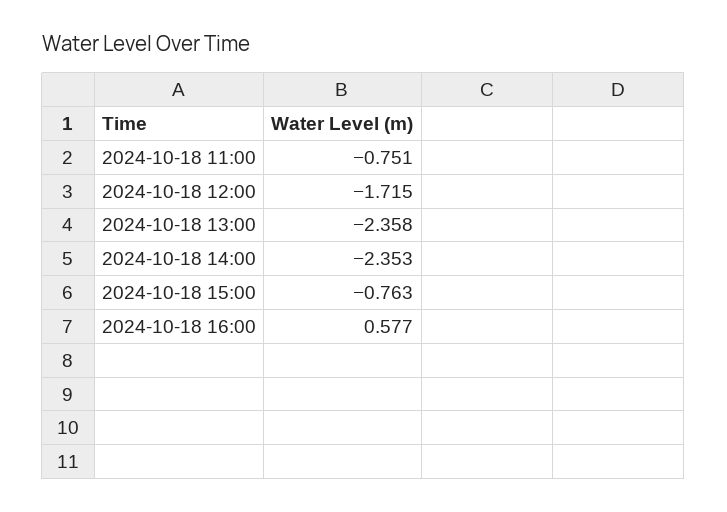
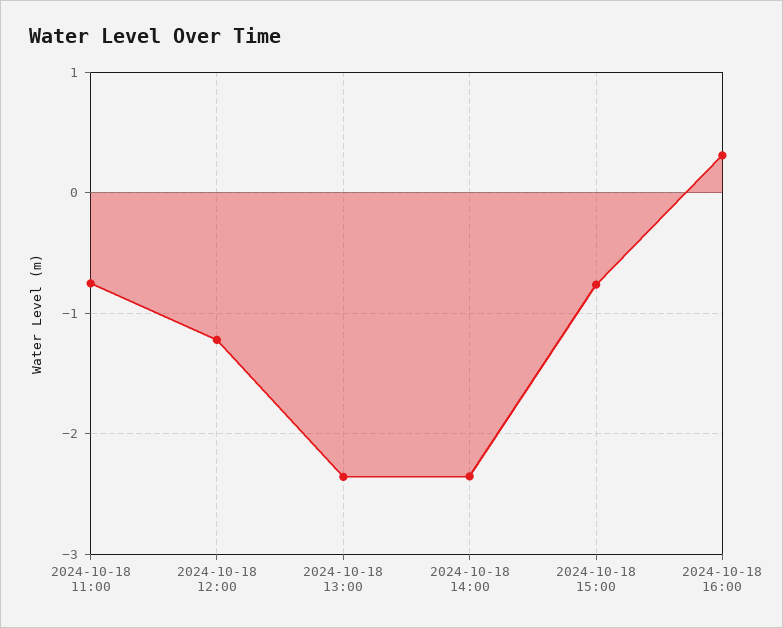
  {
    "2024-10-18 11:00": -0.751,
-   "2024-10-18 12:00": -1.715,
+   "2024-10-18 12:00": -1.2,
    "2024-10-18 13:00": -2.358,
    "2024-10-18 14:00": -2.353,
    "2024-10-18 15:00": -0.763,
-   "2024-10-18 16:00": 0.577
+   "2024-10-18 16:00": 0.3
  }

